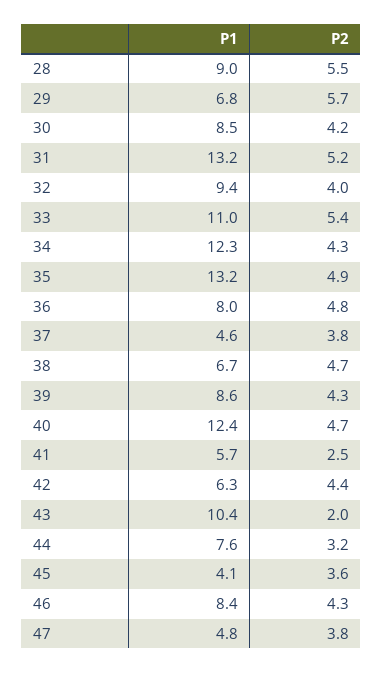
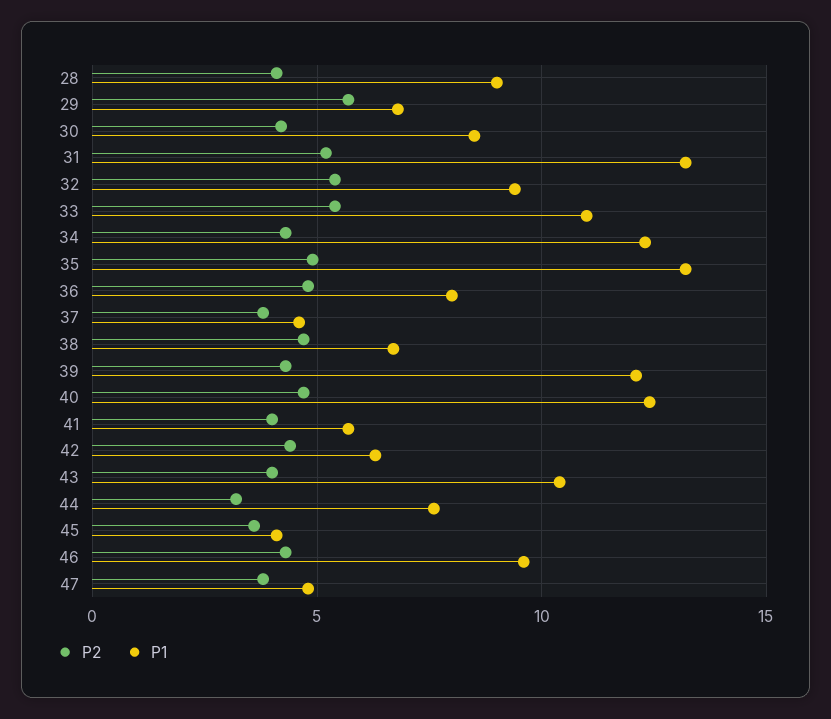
  {
    "P1": {
      "28": 9,
      "29": 6.8,
      "30": 8.5,
      "31": 13.2,
      "32": 9.4,
      "33": 11,
      "34": 12.3,
      "35": 13.2,
      "36": 8,
      "37": 4.6,
      "38": 6.7,
-     "39": 8.6,
+     "39": 12,
      "40": 12.4,
      "41": 5.7,
      "42": 6.3,
      "43": 10.4,
      "44": 7.6,
      "45": 4.1,
-     "46": 8.4,
+     "46": 9.5,
      "47": 4.8
    },
    "P2": {
-     "28": 5.5,
+     "28": 4,
      "29": 5.7,
      "30": 4.2,
      "31": 5.2,
-     "32": 4,
+     "32": 5.5,
      "33": 5.4,
      "34": 4.3,
      "35": 4.9,
      "36": 4.8,
      "37": 3.8,
      "38": 4.7,
      "39": 4.3,
      "40": 4.7,
-     "41": 2.5,
+     "41": 4,
      "42": 4.4,
-     "43": 2,
+     "43": 4,
      "44": 3.2,
      "45": 3.6,
      "46": 4.3,
      "47": 3.8
    }
  }

